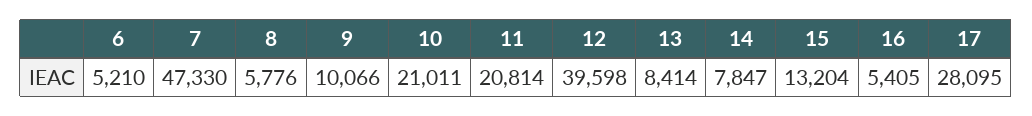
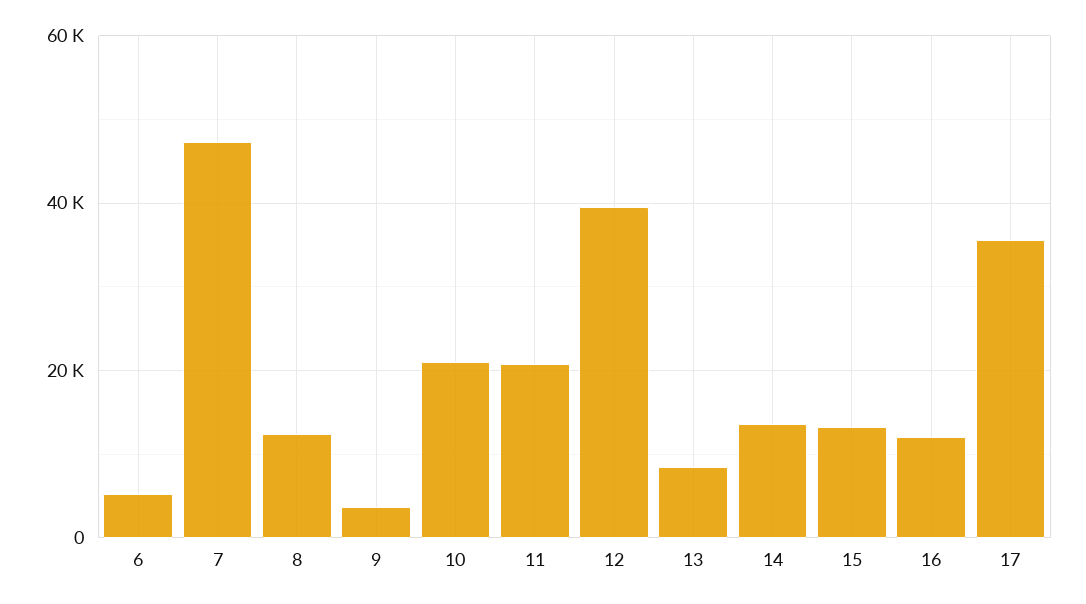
  {
    "6": 5210,
    "7": 47330,
-   "8": 5776,
+   "8": 12000,
-   "9": 10066,
+   "9": 4000,
    "10": 21011,
    "11": 20814,
    "12": 39598,
    "13": 8414,
-   "14": 7847,
+   "14": 14000,
    "15": 13204,
-   "16": 5405,
+   "16": 12000,
-   "17": 28095
+   "17": 36000
  }

